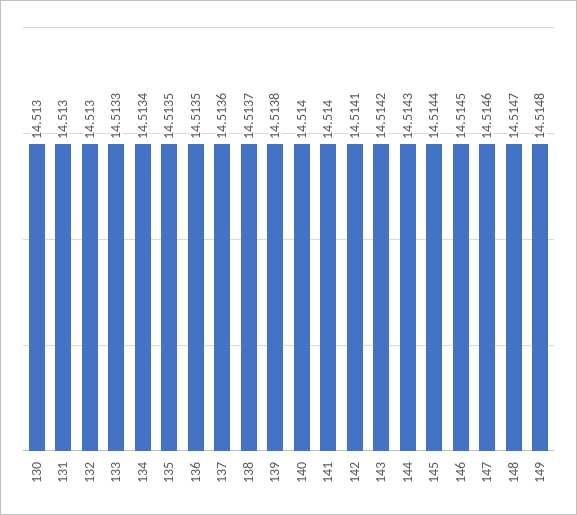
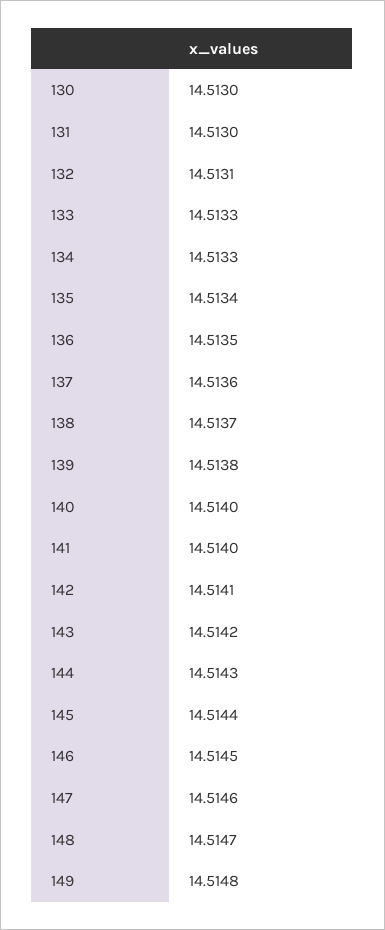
  {
    "130": 14.513,
    "131": 14.513,
-   "132": 14.513,
+   "132": 14.5131,
    "133": 14.5133,
-   "134": 14.5134,
+   "134": 14.5133,
-   "135": 14.5135,
+   "135": 14.5134,
    "136": 14.5135,
    "137": 14.5136,
    "138": 14.5137,
    "139": 14.5138,
    "140": 14.514,
    "141": 14.514,
    "142": 14.5141,
    "143": 14.5142,
    "144": 14.5143,
    "145": 14.5144,
    "146": 14.5145,
    "147": 14.5146,
    "148": 14.5147,
    "149": 14.5148
  }

